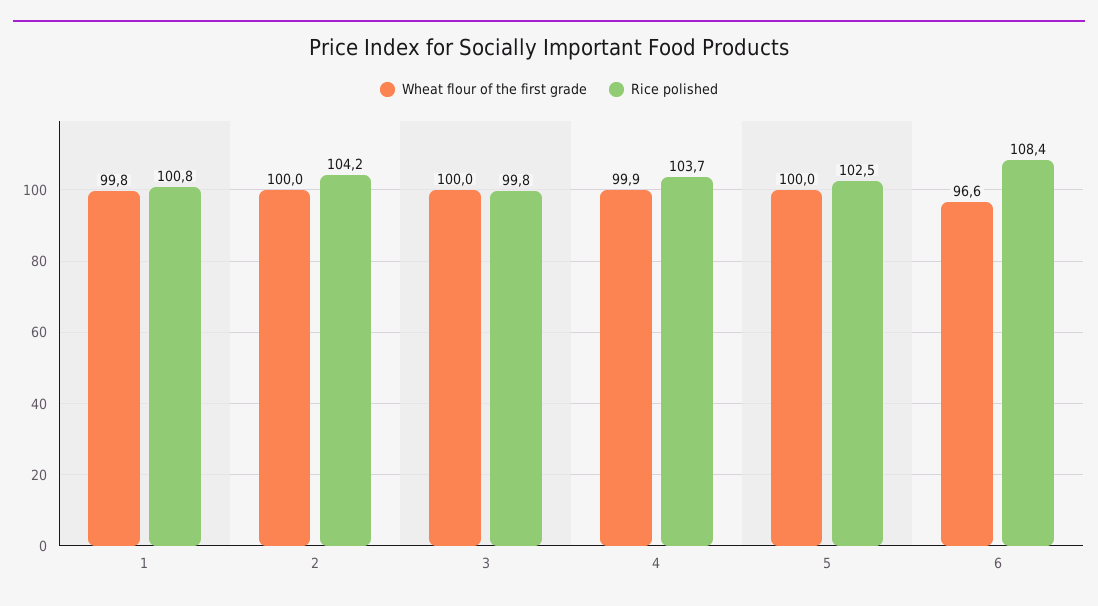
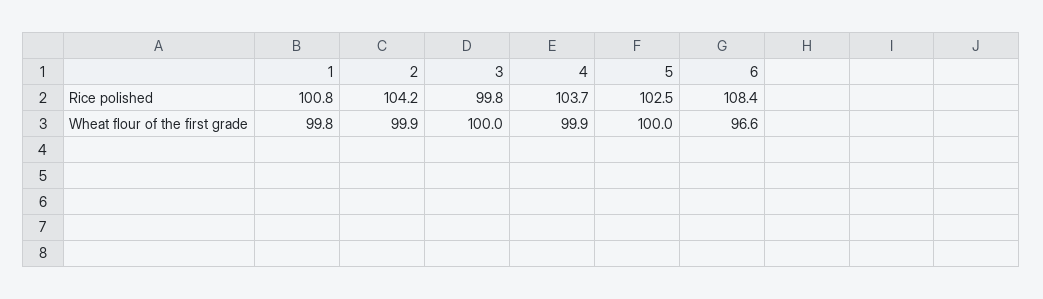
  {
    "Wheat flour of the first grade": {
      "1": 99.8,
-     "2": 100,
+     "2": 99.9,
      "3": 100,
      "4": 99.9,
      "5": 100,
      "6": 96.6
    },
    "Rice polished": {
      "1": 100.8,
      "2": 104.2,
      "3": 99.8,
      "4": 103.7,
      "5": 102.5,
      "6": 108.4
    }
  }

